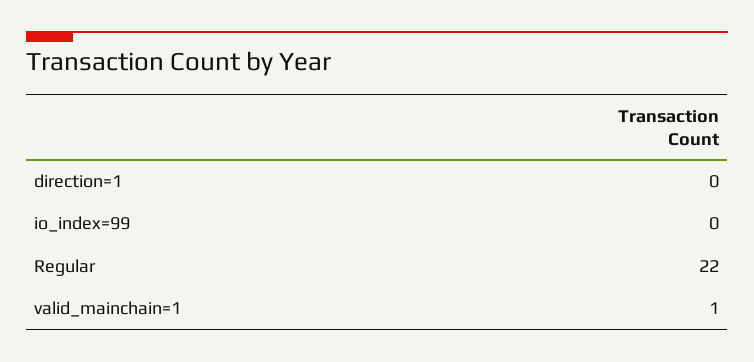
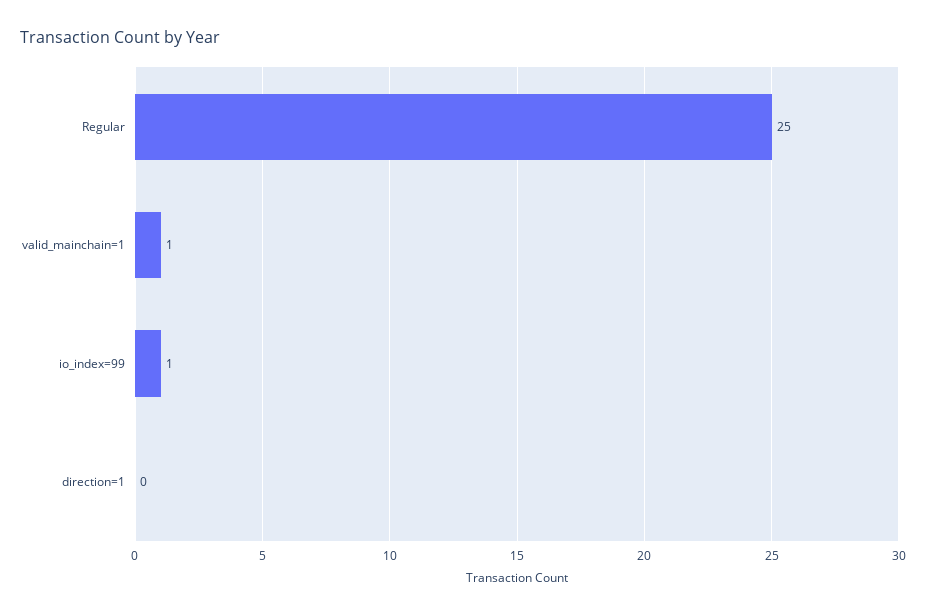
  {
    "direction=1": 0,
-   "io_index=99": 0,
+   "io_index=99": 1,
-   "Regular": 22,
+   "Regular": 25,
    "valid_mainchain=1": 1
  }

